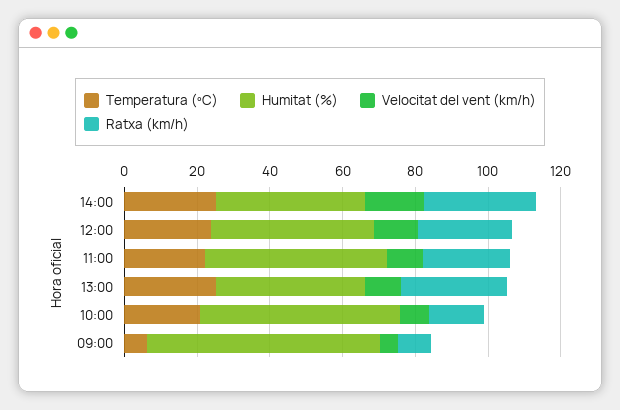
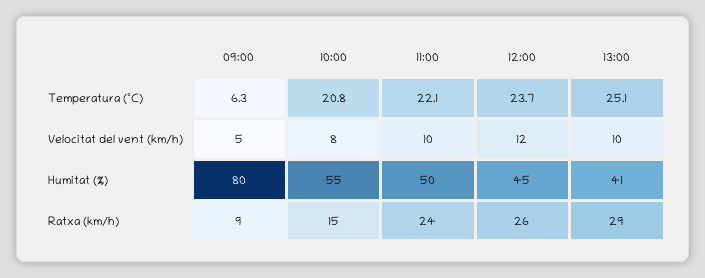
  {
    "Temperatura (ºC)": {
-     "14:00": 25,
      "12:00": 23.7,
      "11:00": 22.1,
      "13:00": 25.1,
      "10:00": 20.8,
      "09:00": 6.3
    },
    "Humitat (%)": {
-     "14:00": 40,
      "12:00": 45,
      "11:00": 50,
      "13:00": 41,
      "10:00": 55,
-     "09:00": 65
+     "09:00": 80
    },
    "Velocitat del vent (km/h)": {
-     "14:00": 15,
      "12:00": 12,
      "11:00": 10,
      "13:00": 10,
      "10:00": 8,
      "09:00": 5
    },
    "Ratxa (km/h)": {
-     "14:00": 30,
      "12:00": 26,
      "11:00": 24,
      "13:00": 29,
      "10:00": 15,
      "09:00": 9
    }
  }

